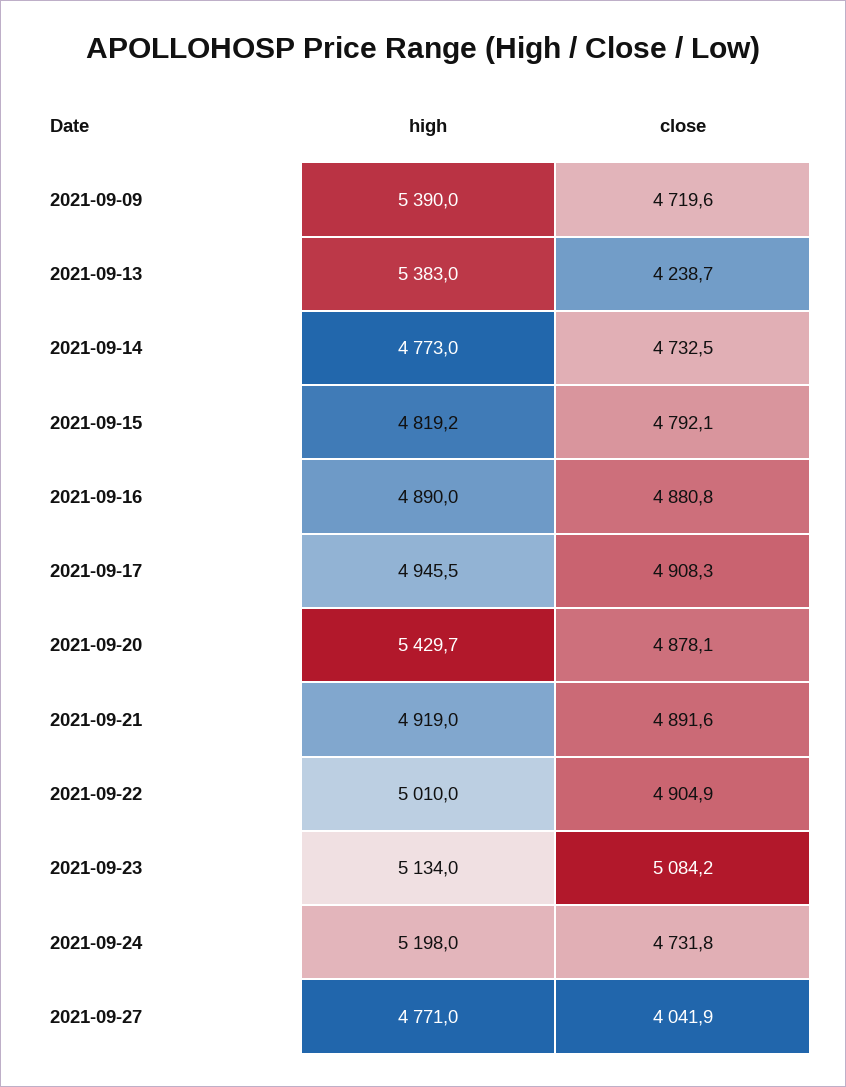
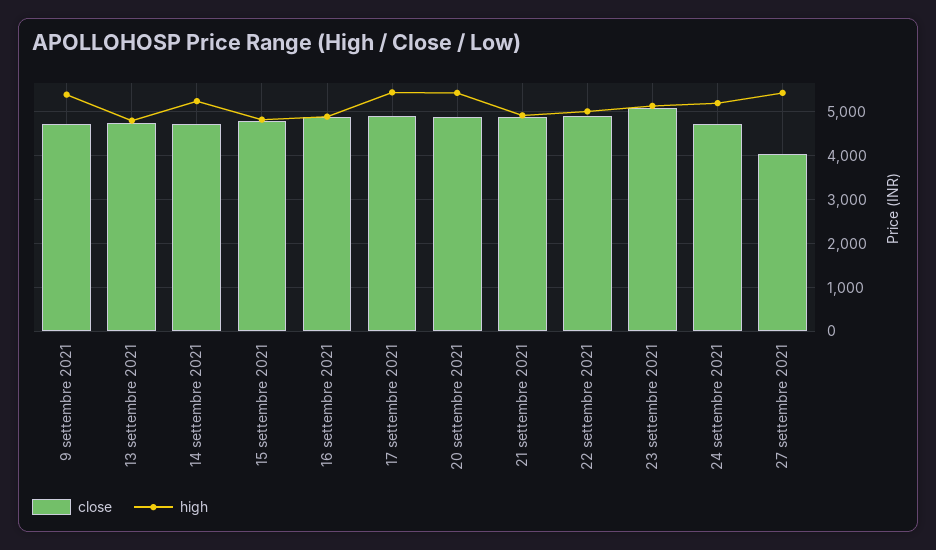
  {
    "high": {
      "2021-09-09": 5390,
-     "2021-09-13": 5383,
+     "2021-09-13": 4800,
-     "2021-09-14": 4773,
+     "2021-09-14": 5200,
      "2021-09-15": 4819.2,
      "2021-09-16": 4890,
-     "2021-09-17": 4945.5,
+     "2021-09-17": 5400,
      "2021-09-20": 5429.7,
      "2021-09-21": 4919,
      "2021-09-22": 5010,
      "2021-09-23": 5134,
      "2021-09-24": 5198,
-     "2021-09-27": 4771
+     "2021-09-27": 5400
    },
    "close": {
      "2021-09-09": 4719.6,
-     "2021-09-13": 4238.7,
+     "2021-09-13": 4800,
      "2021-09-14": 4732.5,
      "2021-09-15": 4792.1,
      "2021-09-16": 4880.8,
      "2021-09-17": 4908.3,
      "2021-09-20": 4878.1,
      "2021-09-21": 4891.6,
      "2021-09-22": 4904.9,
      "2021-09-23": 5084.2,
      "2021-09-24": 4731.8,
      "2021-09-27": 4041.9
    }
  }

